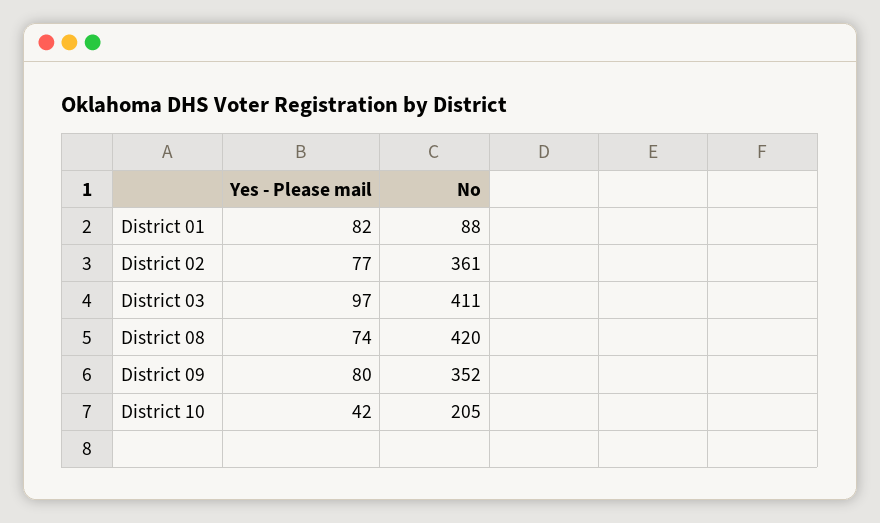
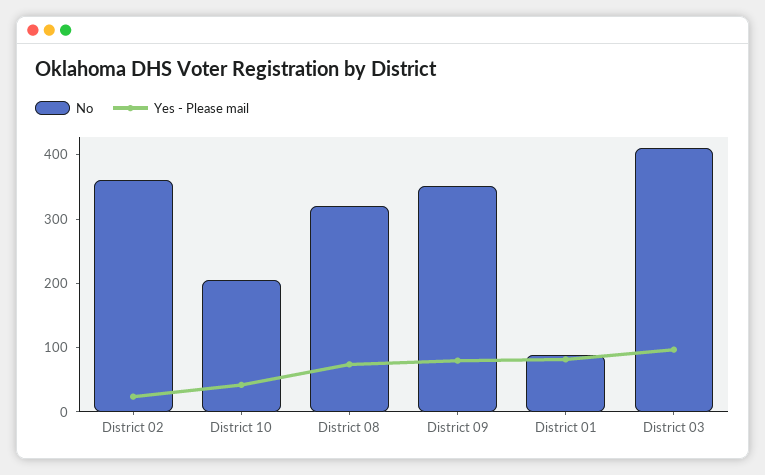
  {
    "Yes - Please mail": {
      "District 01": 82,
-     "District 02": 77,
+     "District 02": 20,
      "District 03": 97,
      "District 08": 74,
      "District 09": 80,
      "District 10": 42
    },
    "No": {
      "District 01": 88,
      "District 02": 361,
      "District 03": 411,
-     "District 08": 420,
+     "District 08": 320,
      "District 09": 352,
      "District 10": 205
    }
  }

